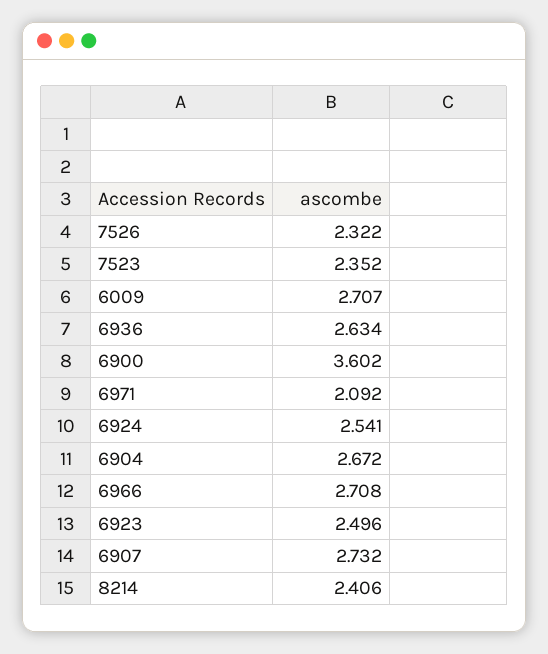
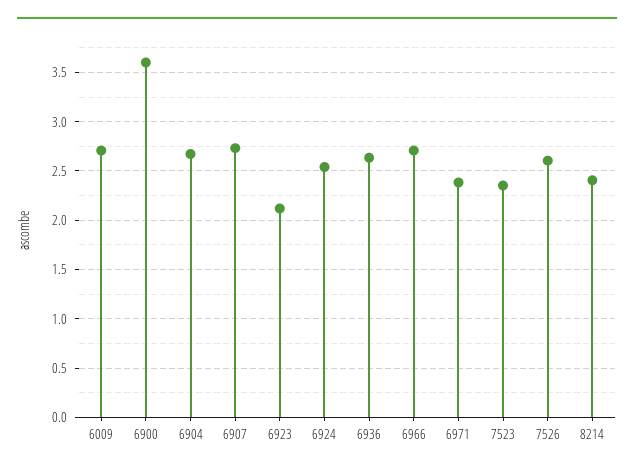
  {
-   "7526": 2.322,
+   "7526": 2.6,
    "7523": 2.352,
    "6009": 2.707,
    "6936": 2.634,
    "6900": 3.602,
-   "6971": 2.092,
+   "6971": 2.4,
    "6924": 2.541,
    "6904": 2.672,
    "6966": 2.708,
-   "6923": 2.496,
+   "6923": 2.1,
    "6907": 2.732,
    "8214": 2.406
  }

